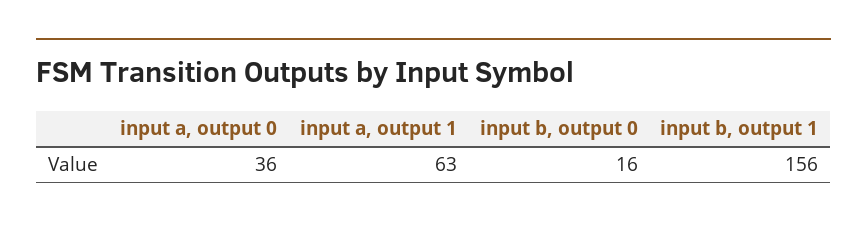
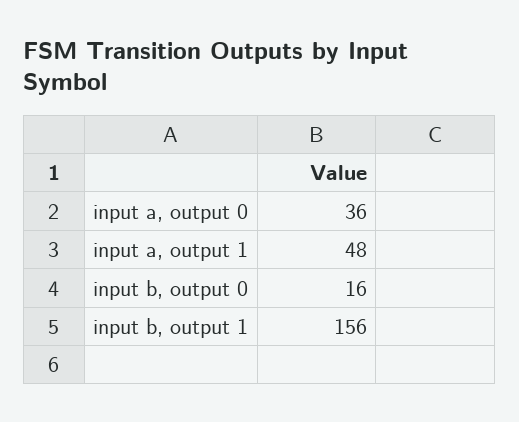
  {
    "input a, output 0": 36,
-   "input a, output 1": 63,
+   "input a, output 1": 48,
    "input b, output 0": 16,
    "input b, output 1": 156
  }

